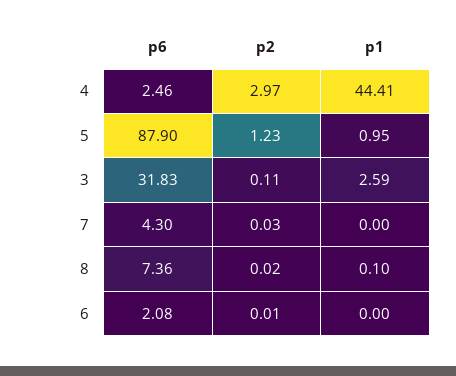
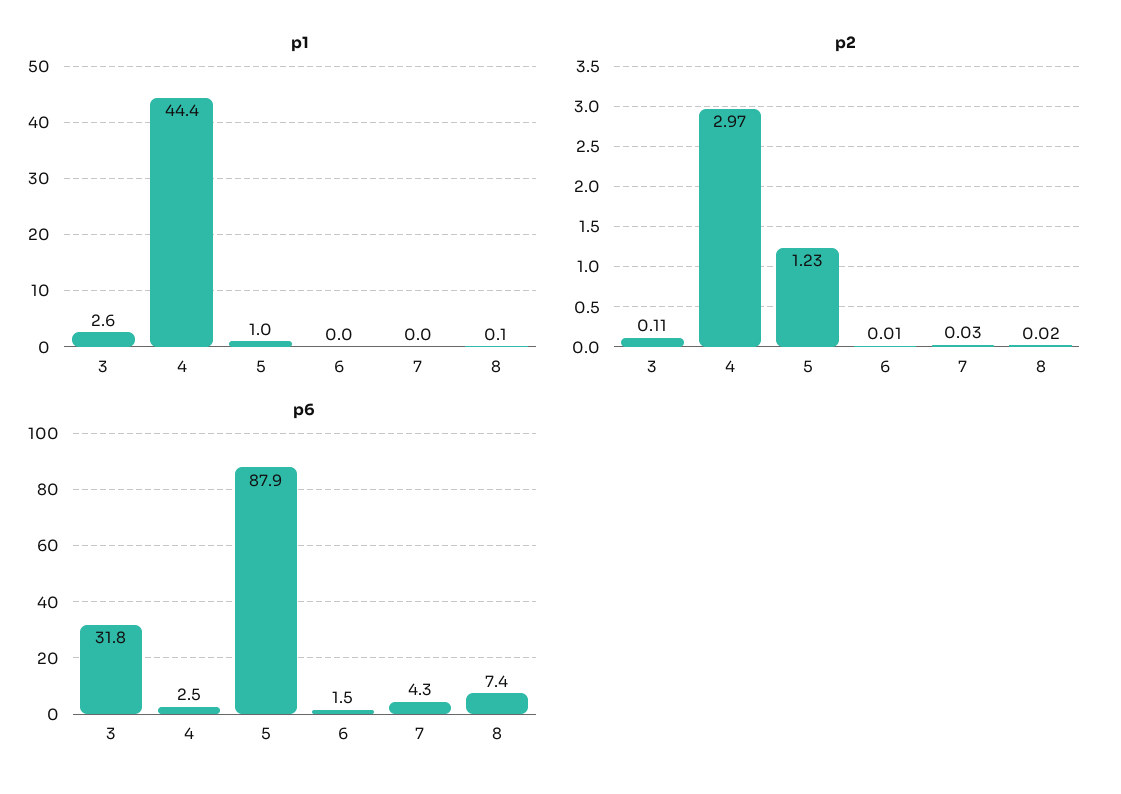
  {
    "p6": {
      "4": 2.46,
      "5": 87.9,
      "3": 31.83,
      "7": 4.3,
      "8": 7.36,
-     "6": 2.08
+     "6": 1.5
    },
    "p2": {
      "4": 2.97,
      "5": 1.23,
      "3": 0.11,
      "7": 0.03,
      "8": 0.02,
      "6": 0.01
    },
    "p1": {
      "4": 44.41,
      "5": 0.95,
      "3": 2.59,
      "7": 0,
      "8": 0.1,
      "6": 0
    }
  }

